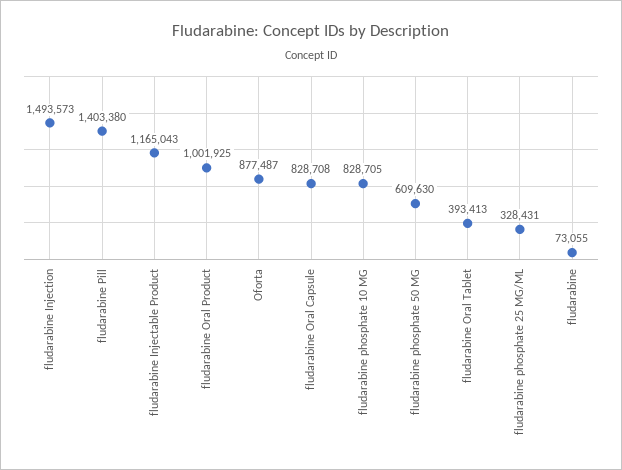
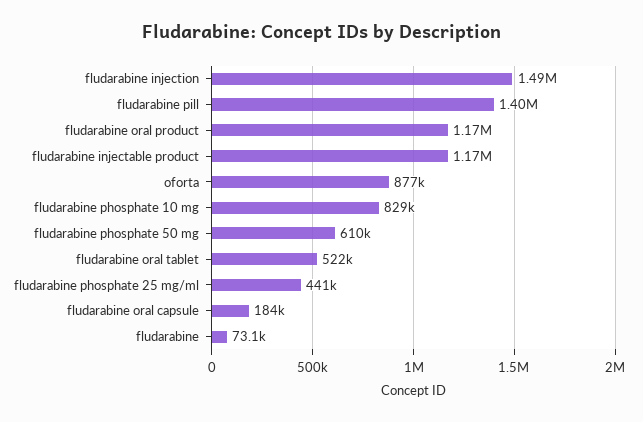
  {
    "fludarabine Injection": 1493573,
    "fludarabine Pill": 1403380,
    "fludarabine Injectable Product": 1165043,
-   "fludarabine Oral Product": 1001925,
+   "fludarabine Oral Product": 1170000,
    "Oforta": 877487,
-   "fludarabine Oral Capsule": 828708,
+   "fludarabine Oral Capsule": 184000,
    "fludarabine phosphate 10 MG": 828705,
    "fludarabine phosphate 50 MG": 609630,
-   "fludarabine Oral Tablet": 393413,
+   "fludarabine Oral Tablet": 522000,
-   "fludarabine phosphate 25 MG/ML": 328431,
+   "fludarabine phosphate 25 MG/ML": 441000,
    "fludarabine": 73055
  }

